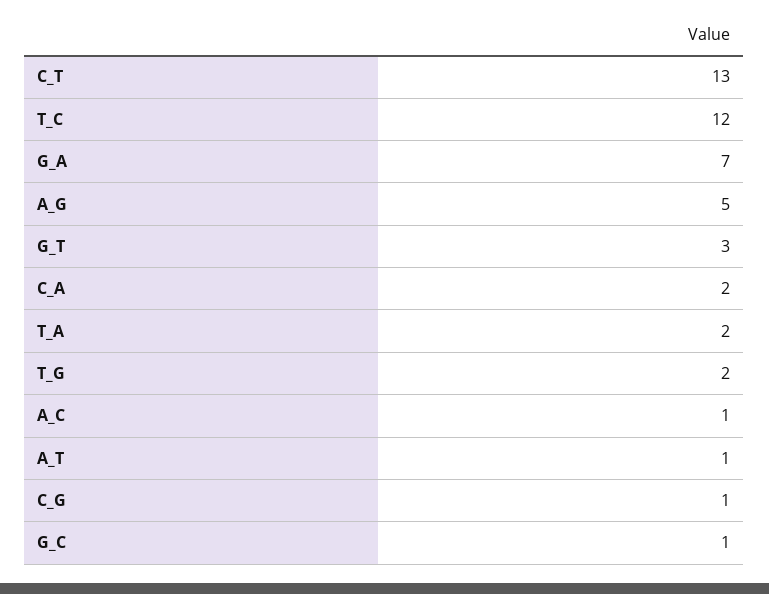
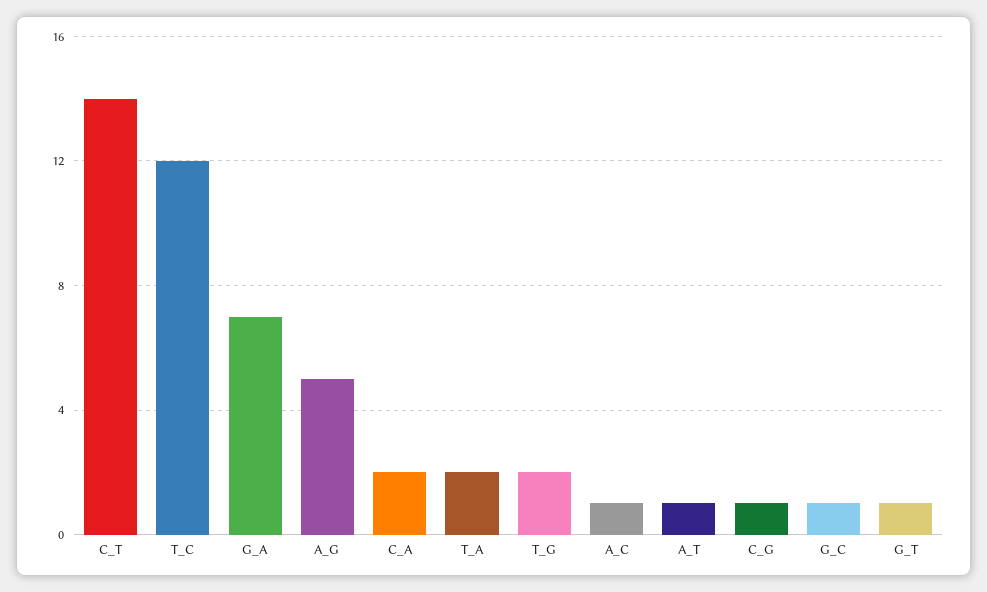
  {
-   "C_T": 13,
+   "C_T": 14,
    "T_C": 12,
    "G_A": 7,
    "A_G": 5,
-   "G_T": 3,
+   "G_T": 1,
    "C_A": 2,
    "T_A": 2,
    "T_G": 2,
    "A_C": 1,
    "A_T": 1,
    "C_G": 1,
    "G_C": 1
  }

